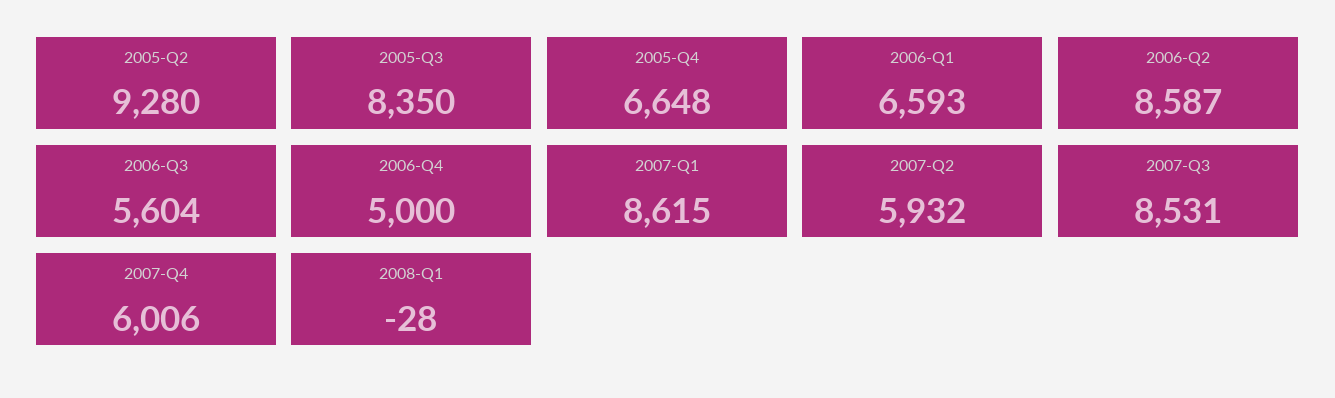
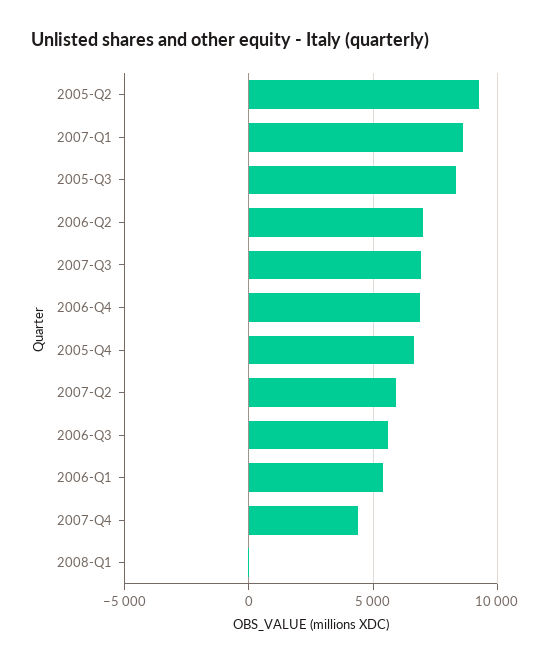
  {
    "2005-Q2": 9280,
    "2005-Q3": 8350,
    "2005-Q4": 6648,
-   "2006-Q1": 6593,
+   "2006-Q1": 5500,
-   "2006-Q2": 8587,
+   "2006-Q2": 7000,
    "2006-Q3": 5604,
-   "2006-Q4": 5000,
+   "2006-Q4": 7000,
    "2007-Q1": 8615,
    "2007-Q2": 5932,
-   "2007-Q3": 8531,
+   "2007-Q3": 7000,
-   "2007-Q4": 6006,
+   "2007-Q4": 4500,
    "2008-Q1": -28
  }

